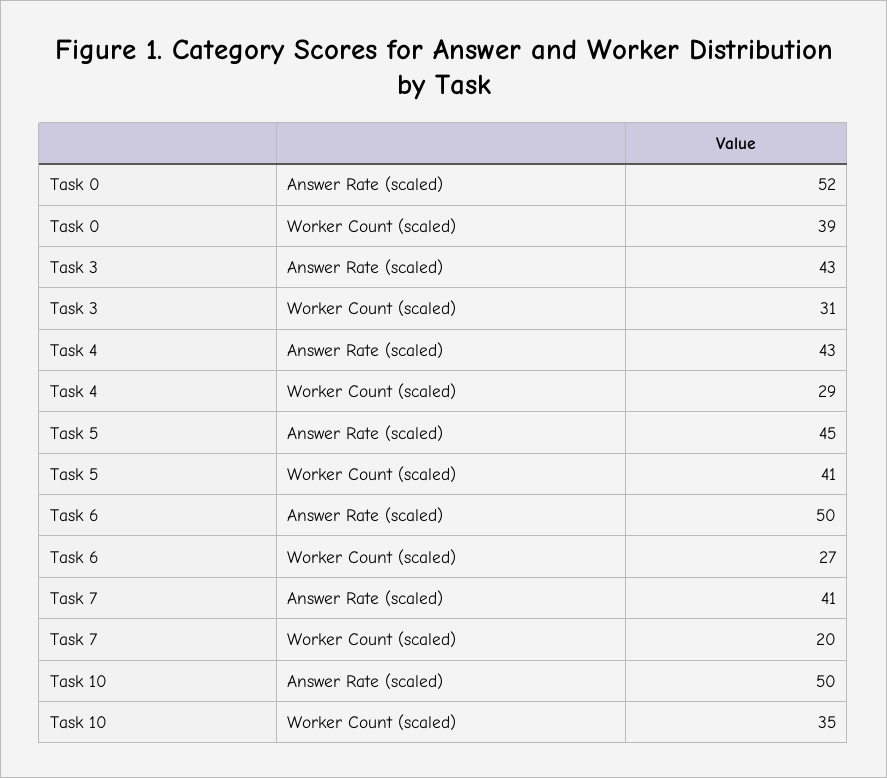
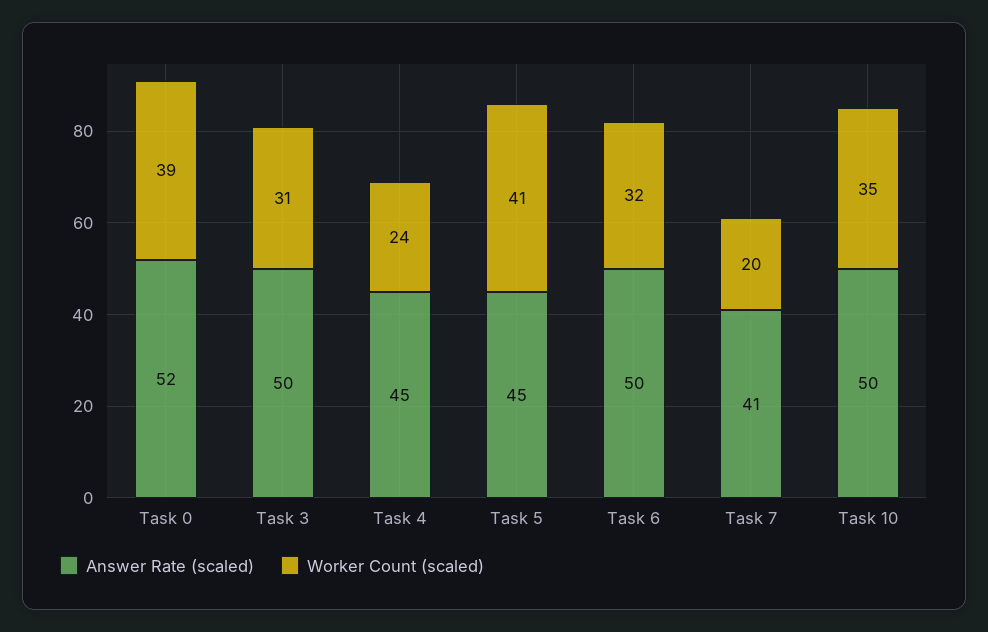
  {
    "Answer Rate (scaled)": {
      "Task 0": 52,
-     "Task 3": 43,
+     "Task 3": 50,
-     "Task 4": 43,
+     "Task 4": 45,
      "Task 5": 45,
      "Task 6": 50,
      "Task 7": 41,
      "Task 10": 50
    },
    "Worker Count (scaled)": {
      "Task 0": 39,
      "Task 3": 31,
-     "Task 4": 29,
+     "Task 4": 24,
      "Task 5": 41,
-     "Task 6": 27,
+     "Task 6": 32,
      "Task 7": 20,
      "Task 10": 35
    }
  }

